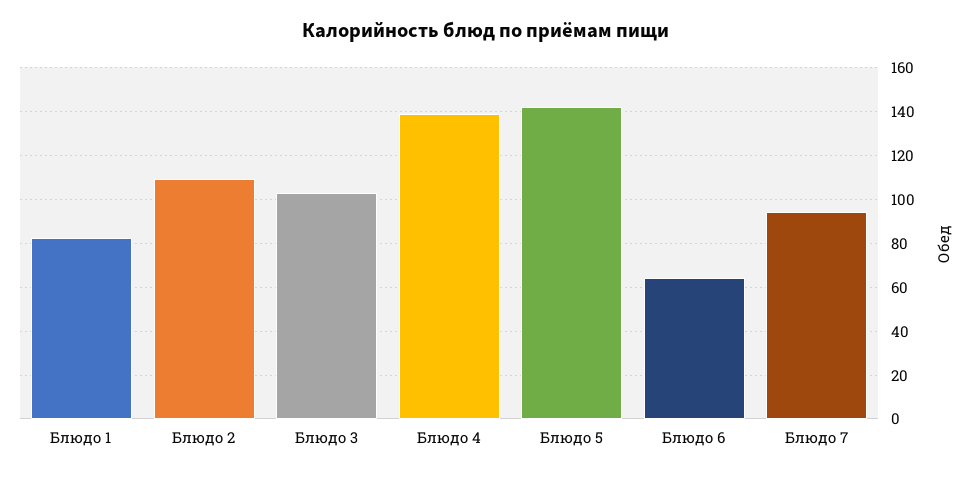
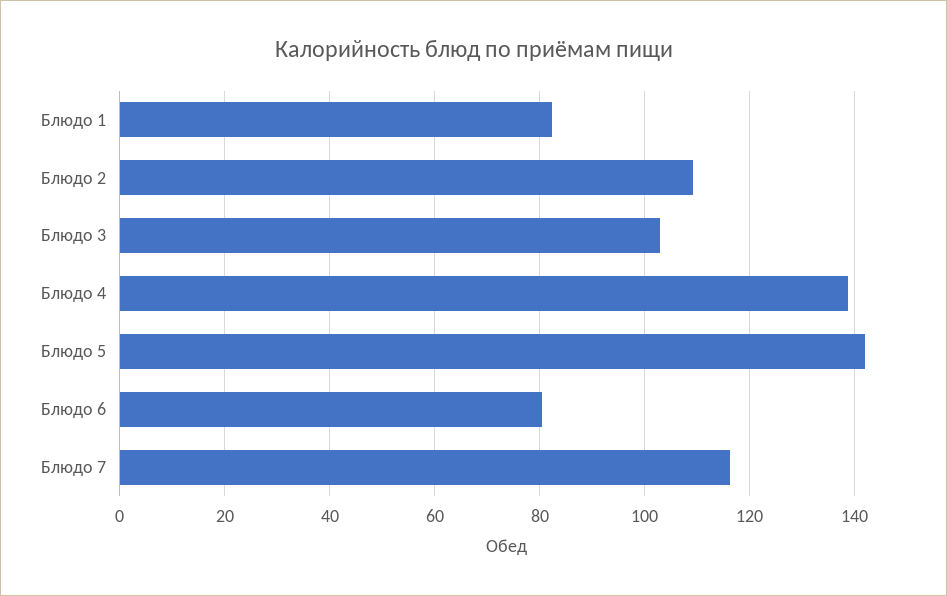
  {
    "Блюдо 1": 82,
    "Блюдо 2": 110,
    "Блюдо 3": 104,
    "Блюдо 4": 138,
    "Блюдо 5": 142,
-   "Блюдо 6": 65,
+   "Блюдо 6": 80,
-   "Блюдо 7": 95
+   "Блюдо 7": 116
  }

